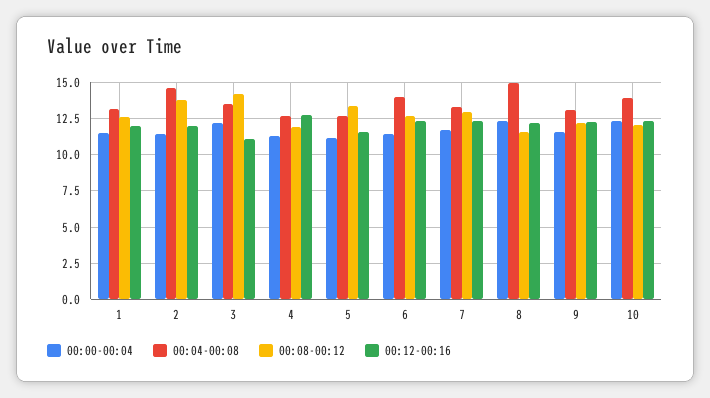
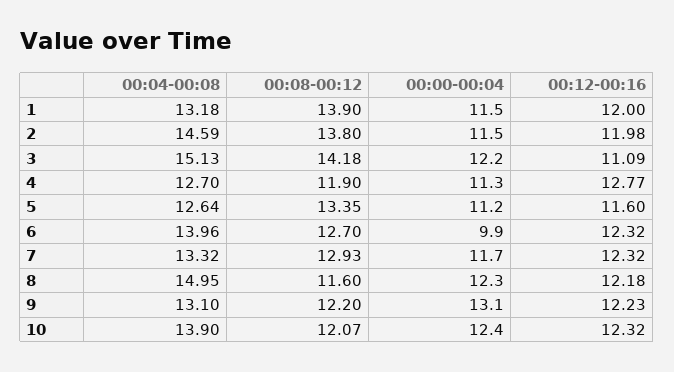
  {
    "00:00-00:04": {
      "1": 11.5,
      "2": 11.5,
      "3": 12.2,
      "4": 11.3,
      "5": 11.2,
-     "6": 11.5,
+     "6": 9.9,
      "7": 11.7,
      "8": 12.3,
-     "9": 11.5,
+     "9": 13.1,
      "10": 12.4
    },
    "00:04-00:08": {
      "1": 13.18,
      "2": 14.59,
-     "3": 13.5,
+     "3": 15.13,
      "4": 12.7,
      "5": 12.64,
      "6": 13.96,
      "7": 13.32,
      "8": 14.95,
      "9": 13.1,
      "10": 13.9
    },
    "00:08-00:12": {
-     "1": 12.5,
+     "1": 13.9,
      "2": 13.8,
      "3": 14.18,
      "4": 11.9,
      "5": 13.35,
      "6": 12.7,
      "7": 12.93,
      "8": 11.6,
      "9": 12.2,
      "10": 12.07
    },
    "00:12-00:16": {
      "1": 12,
      "2": 11.98,
      "3": 11.09,
      "4": 12.77,
      "5": 11.6,
      "6": 12.32,
      "7": 12.32,
      "8": 12.18,
      "9": 12.23,
      "10": 12.32
    }
  }

